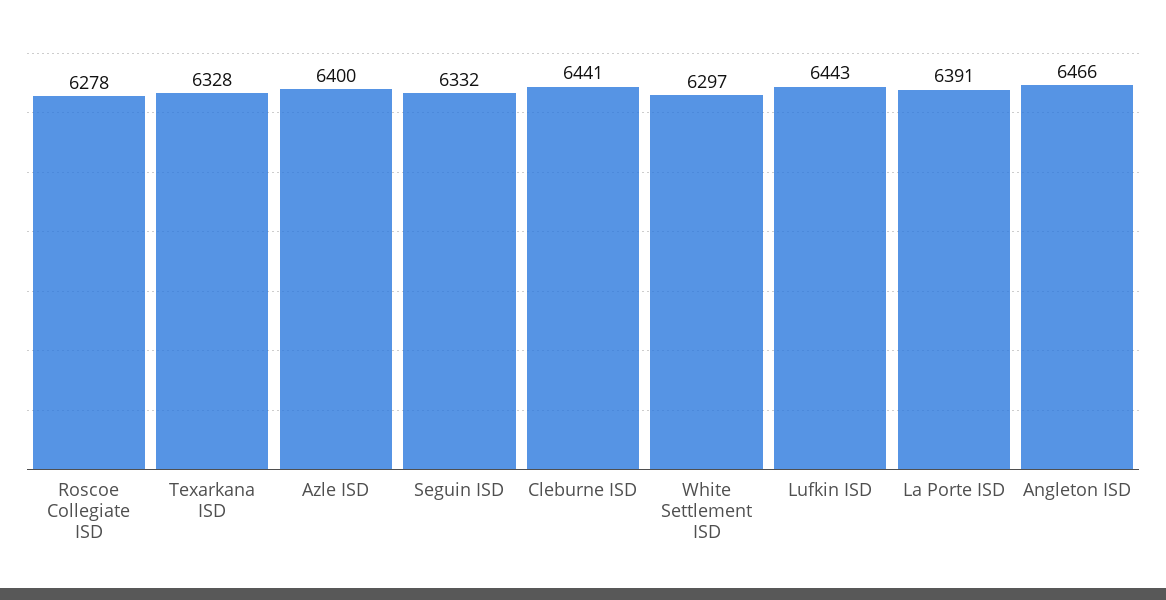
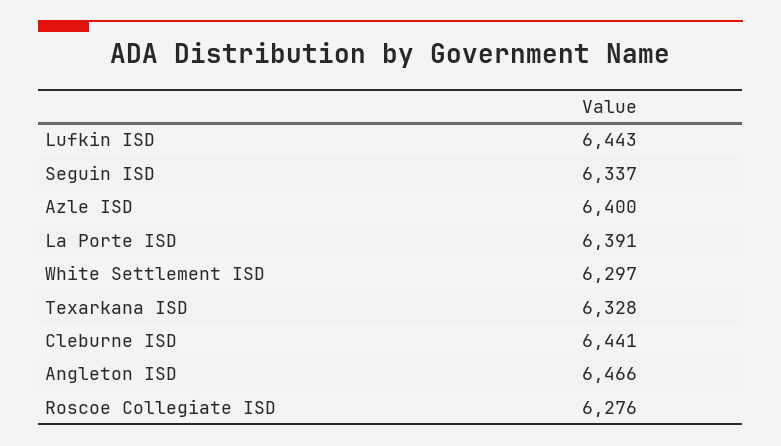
  {
-   "Roscoe Collegiate ISD": 6278,
+   "Roscoe Collegiate ISD": 6276,
    "Texarkana ISD": 6328,
    "Azle ISD": 6400,
-   "Seguin ISD": 6332,
+   "Seguin ISD": 6337,
    "Cleburne ISD": 6441,
    "White Settlement ISD": 6297,
    "Lufkin ISD": 6443,
    "La Porte ISD": 6391,
    "Angleton ISD": 6466
  }

